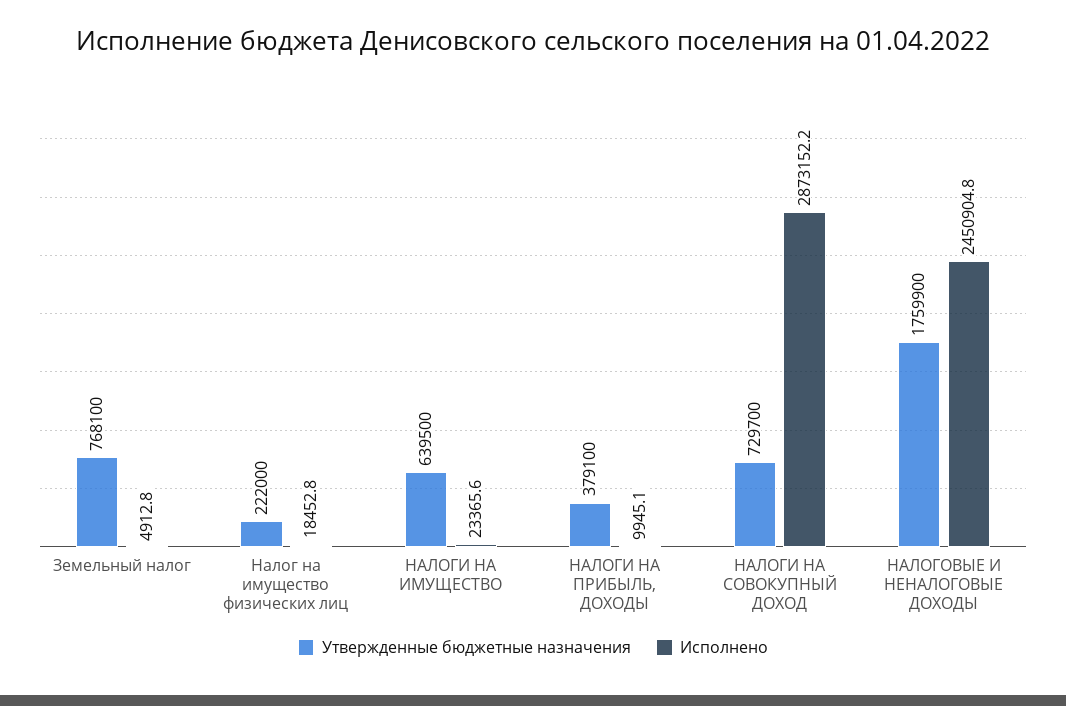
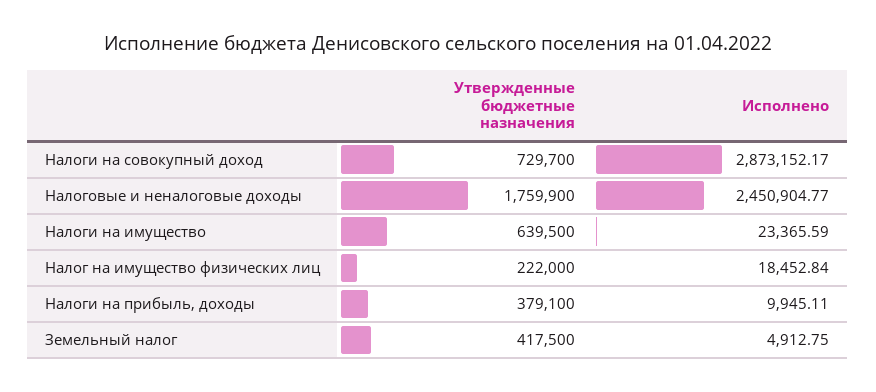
  {
    "Утвержденные бюджетные назначения": {
-     "Земельный налог": 768100,
+     "Земельный налог": 417500,
      "Налог на имущество физических лиц": 222000,
      "НАЛОГИ НА ИМУЩЕСТВО": 639500,
      "НАЛОГИ НА ПРИБЫЛЬ, ДОХОДЫ": 379100,
      "НАЛОГИ НА СОВОКУПНЫЙ ДОХОД": 729700,
      "НАЛОГОВЫЕ И НЕНАЛОГОВЫЕ ДОХОДЫ": 1759900
    },
    "Исполнено": {
      "Земельный налог": 4912.75,
      "Налог на имущество физических лиц": 18452.84,
      "НАЛОГИ НА ИМУЩЕСТВО": 23365.59,
      "НАЛОГИ НА ПРИБЫЛЬ, ДОХОДЫ": 9945.11,
      "НАЛОГИ НА СОВОКУПНЫЙ ДОХОД": 2873152.17,
      "НАЛОГОВЫЕ И НЕНАЛОГОВЫЕ ДОХОДЫ": 2450904.77
    }
  }

